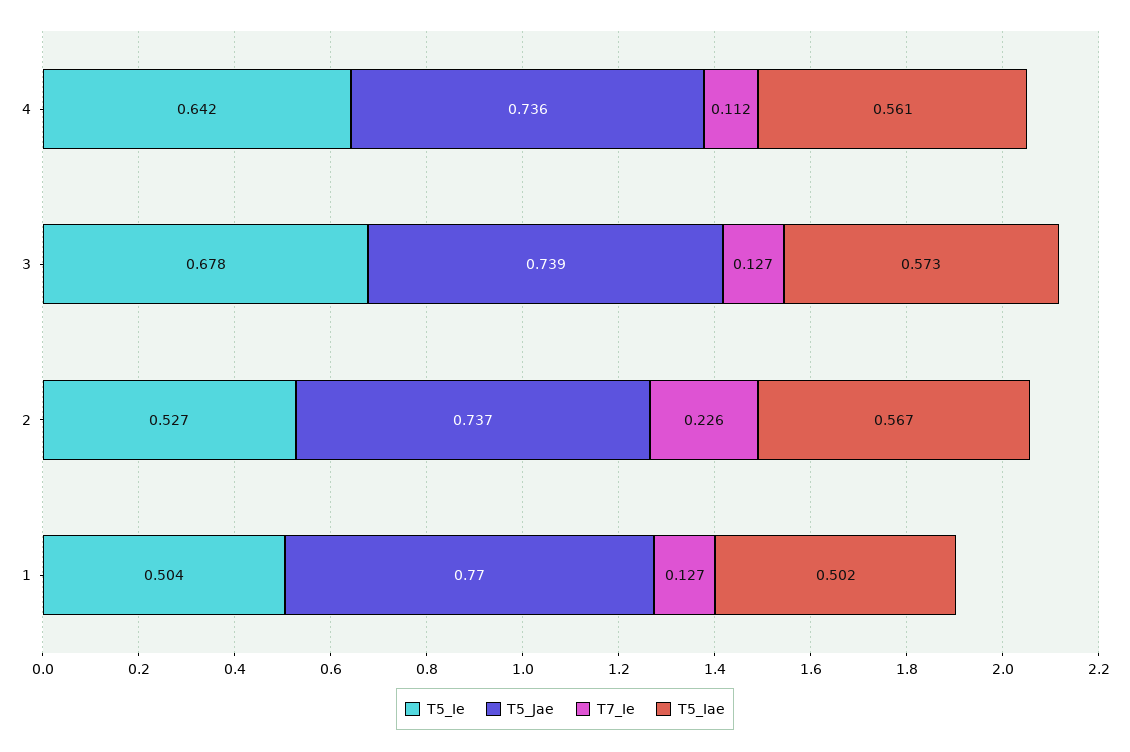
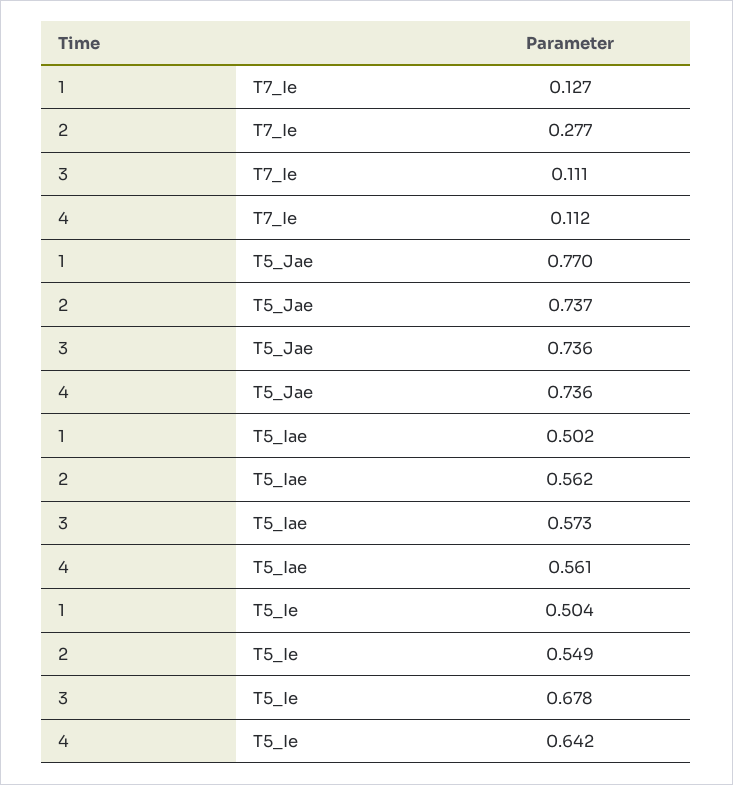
  {
    "T5_Ie": {
      "4": 0.642,
      "3": 0.678,
-     "2": 0.527,
+     "2": 0.549,
      "1": 0.504
    },
    "T5_Jae": {
      "4": 0.736,
-     "3": 0.739,
+     "3": 0.736,
      "2": 0.737,
      "1": 0.77
    },
    "T7_Ie": {
      "4": 0.112,
-     "3": 0.127,
+     "3": 0.111,
-     "2": 0.226,
+     "2": 0.277,
      "1": 0.127
    },
    "T5_Iae": {
      "4": 0.561,
      "3": 0.573,
-     "2": 0.567,
+     "2": 0.562,
      "1": 0.502
    }
  }

